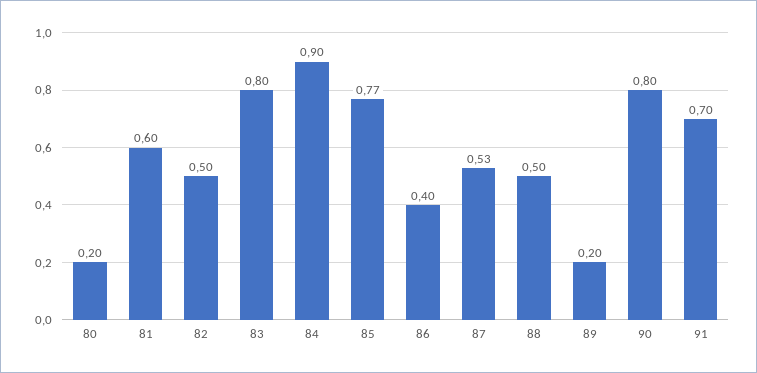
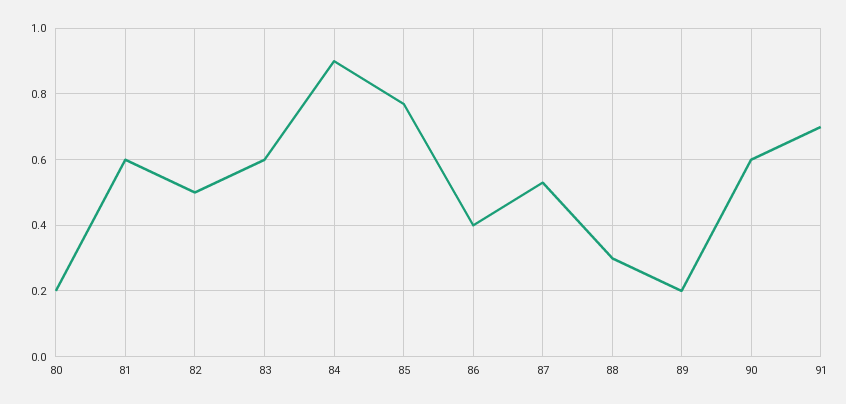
  {
    "80": 0.2,
    "81": 0.6,
    "82": 0.5,
-   "83": 0.8,
+   "83": 0.6,
    "84": 0.9,
    "85": 0.77,
    "86": 0.4,
    "87": 0.53,
-   "88": 0.5,
+   "88": 0.3,
    "89": 0.2,
-   "90": 0.8,
+   "90": 0.6,
    "91": 0.7
  }

